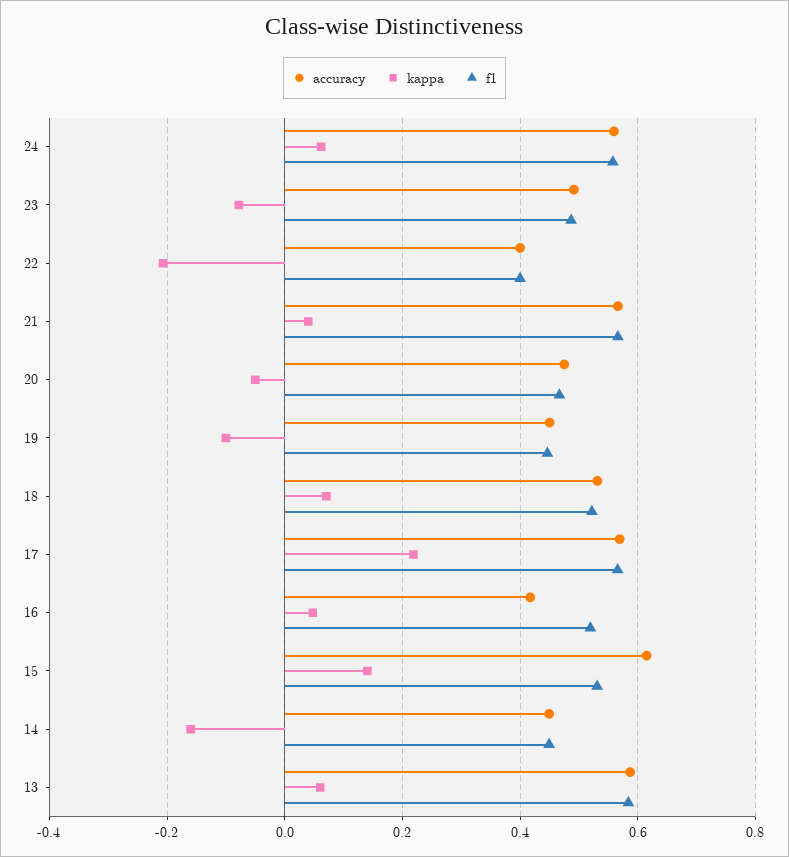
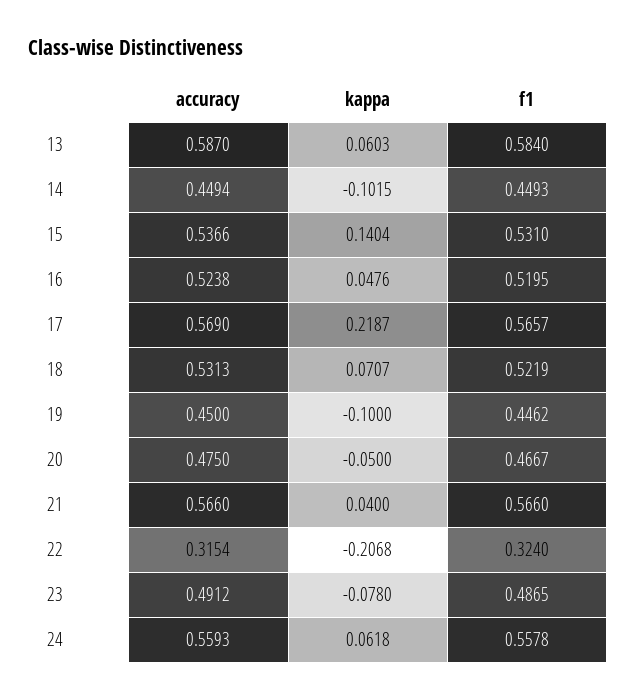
  {
    "accuracy": {
      "24": 0.5593,
      "23": 0.4912,
-     "22": 0.4,
+     "22": 0.3154,
      "21": 0.566,
      "20": 0.475,
      "19": 0.45,
      "18": 0.5313,
      "17": 0.569,
-     "16": 0.42,
+     "16": 0.5238,
-     "15": 0.62,
+     "15": 0.5366,
      "14": 0.4494,
      "13": 0.587
    },
    "kappa": {
      "24": 0.0618,
      "23": -0.078,
      "22": -0.2068,
      "21": 0.04,
      "20": -0.05,
      "19": -0.1,
      "18": 0.0707,
      "17": 0.2187,
      "16": 0.0476,
      "15": 0.1404,
-     "14": -0.16,
+     "14": -0.1015,
      "13": 0.0603
    },
    "f1": {
      "24": 0.5578,
      "23": 0.4865,
-     "22": 0.4,
+     "22": 0.324,
      "21": 0.566,
      "20": 0.4667,
      "19": 0.4462,
      "18": 0.5219,
      "17": 0.5657,
      "16": 0.5195,
      "15": 0.531,
      "14": 0.4493,
      "13": 0.584
    }
  }

